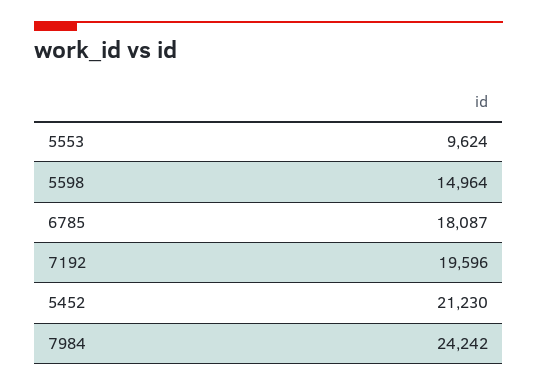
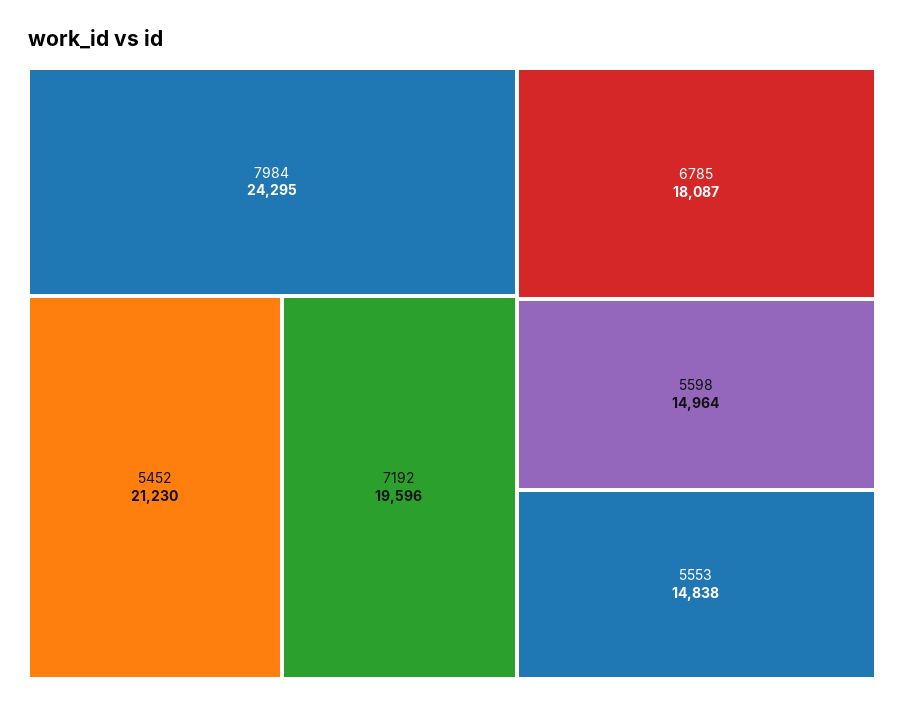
  {
-   "5553": 9624,
+   "5553": 14838,
    "5598": 14964,
    "6785": 18087,
    "7192": 19596,
    "5452": 21230,
-   "7984": 24242
+   "7984": 24295
  }

